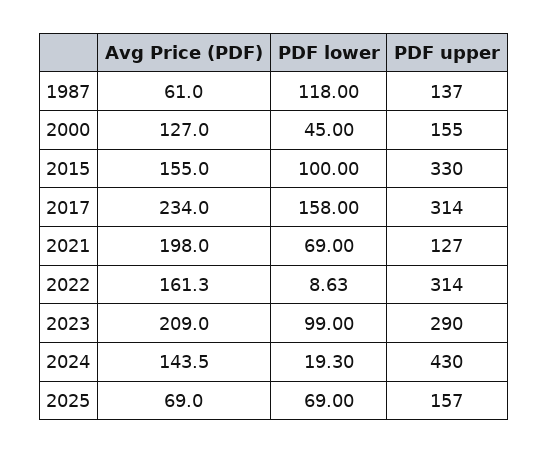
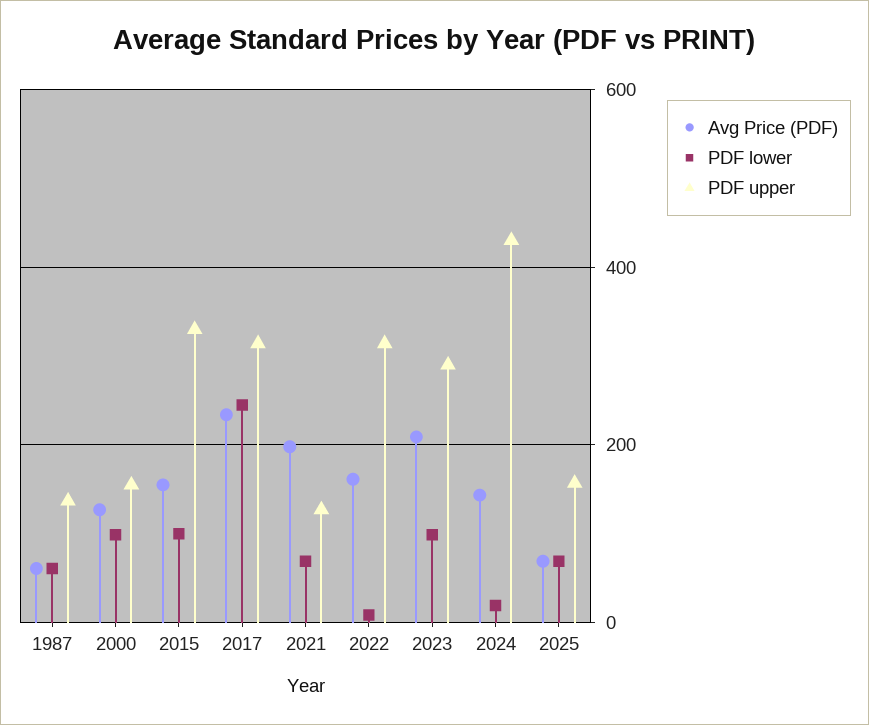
  {
    "Avg Price (PDF)": {
      "1987": 61,
      "2000": 127,
      "2015": 155,
      "2017": 234,
      "2021": 198,
      "2022": 161.3,
      "2023": 209,
      "2024": 143.5,
      "2025": 69
    },
    "PDF lower": {
-     "1987": 118,
+     "1987": 60,
-     "2000": 45,
+     "2000": 100,
      "2015": 100,
-     "2017": 158,
+     "2017": 240,
      "2021": 69,
      "2022": 8.63,
      "2023": 99,
      "2024": 19.3,
      "2025": 69
    },
    "PDF upper": {
      "1987": 137,
      "2000": 155,
      "2015": 330,
      "2017": 314,
      "2021": 127,
      "2022": 314,
      "2023": 290,
      "2024": 430,
      "2025": 157
    }
  }

